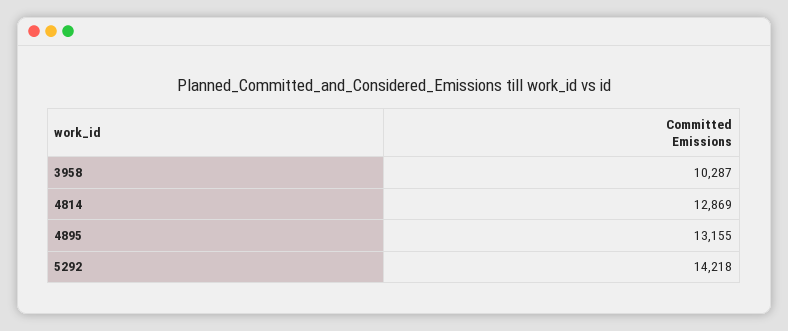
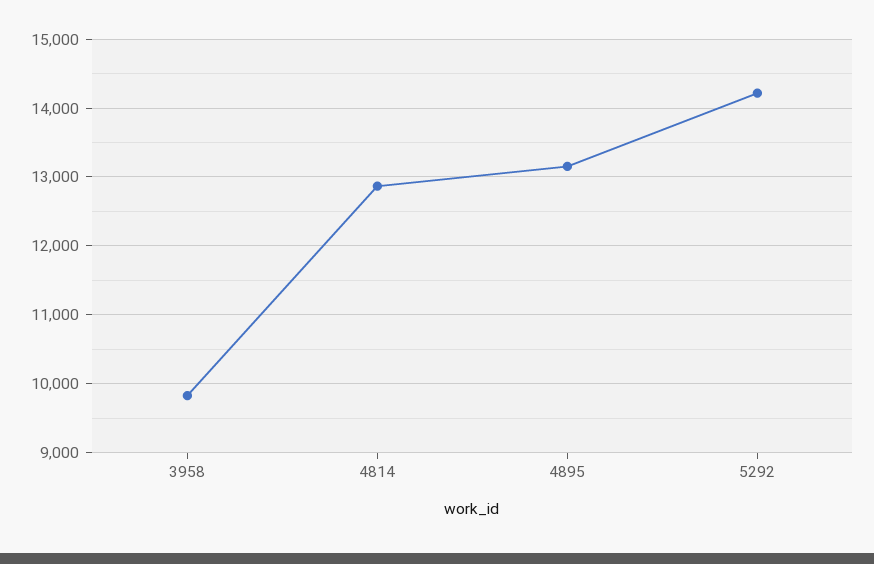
  {
-   "3958": 10287,
+   "3958": 9800,
    "4814": 12869,
    "4895": 13155,
    "5292": 14218
  }

